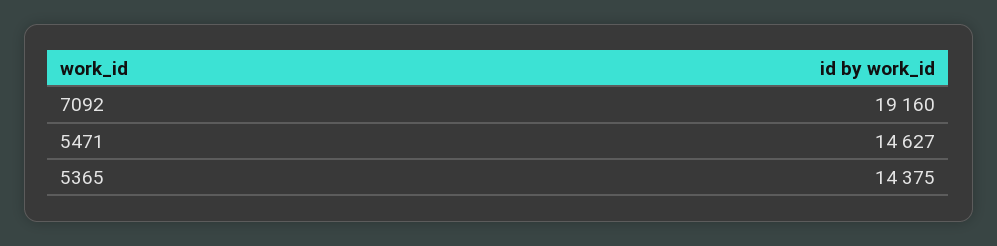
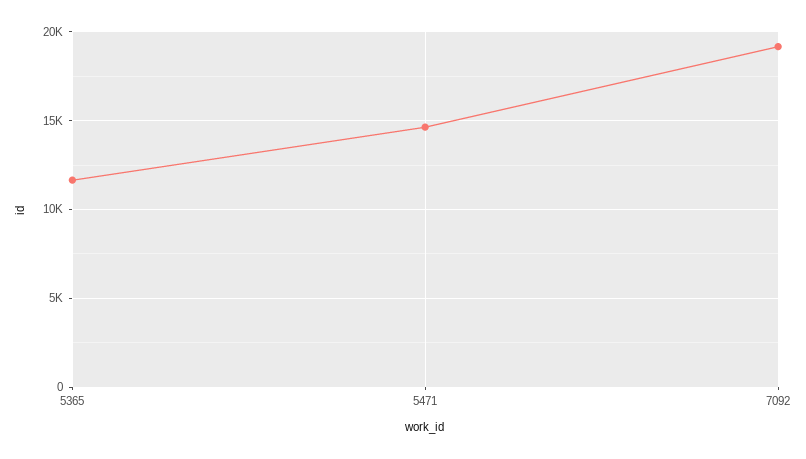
  {
    "7092": 19160,
    "5471": 14627,
-   "5365": 14375
+   "5365": 11500
  }

